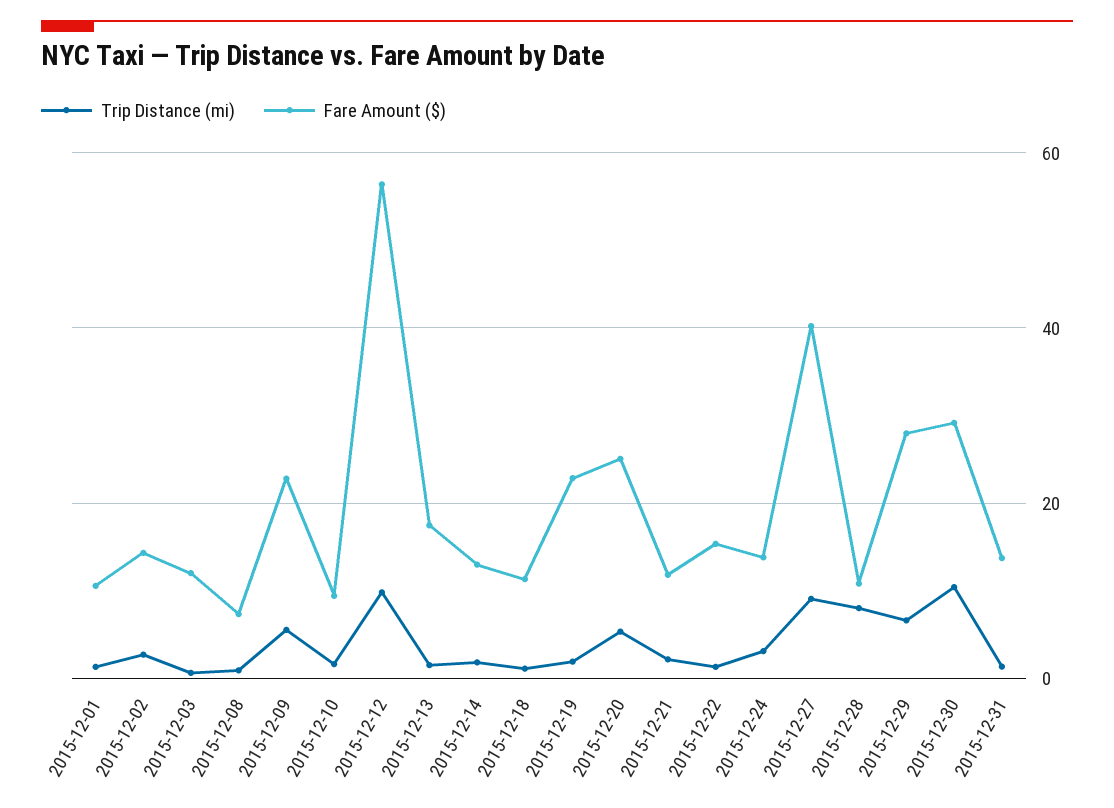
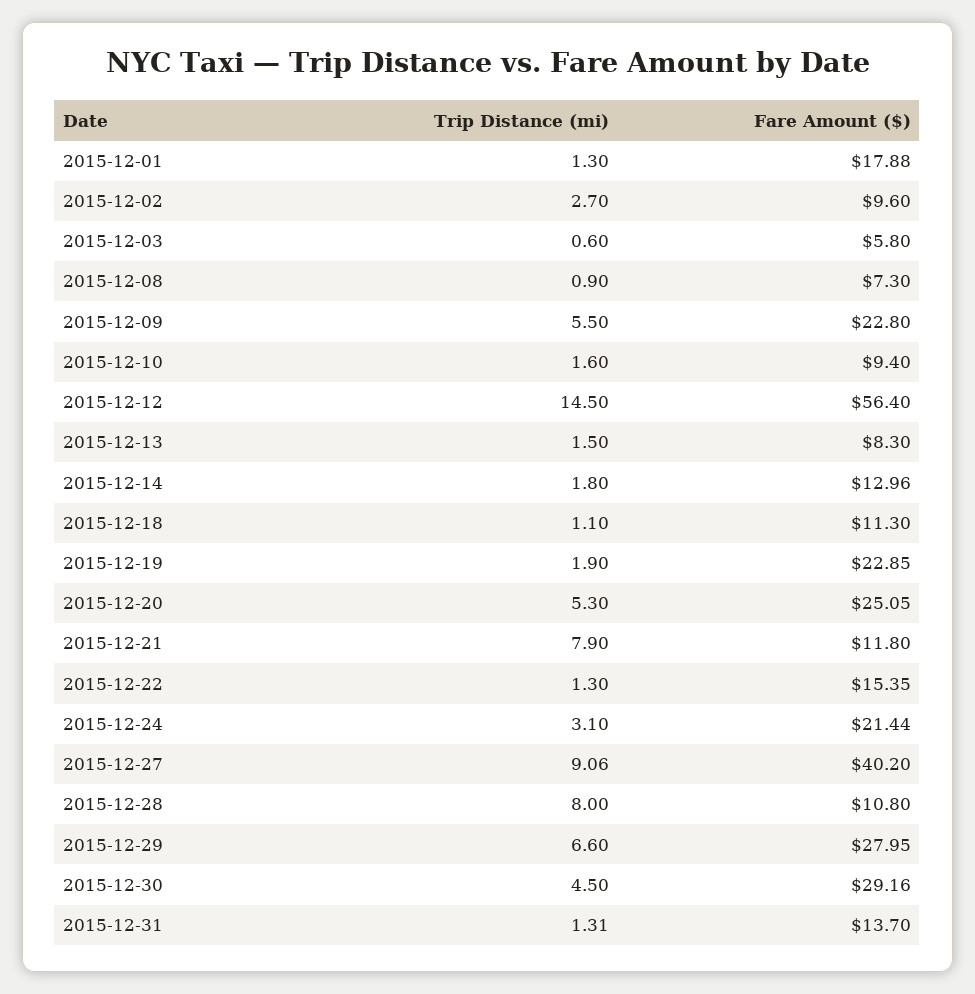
  {
    "Trip Distance (mi)": {
      "2015-12-01": 1.3,
      "2015-12-02": 2.7,
      "2015-12-03": 0.6,
      "2015-12-08": 0.9,
      "2015-12-09": 5.5,
      "2015-12-10": 1.6,
-     "2015-12-12": 10,
+     "2015-12-12": 14.5,
      "2015-12-13": 1.5,
      "2015-12-14": 1.8,
      "2015-12-18": 1.1,
      "2015-12-19": 1.9,
      "2015-12-20": 5.3,
-     "2015-12-21": 2,
+     "2015-12-21": 7.9,
      "2015-12-22": 1.3,
      "2015-12-24": 3.1,
      "2015-12-27": 9.06,
      "2015-12-28": 8,
      "2015-12-29": 6.6,
-     "2015-12-30": 10,
+     "2015-12-30": 4.5,
      "2015-12-31": 1.31
    },
    "Fare Amount ($)": {
-     "2015-12-01": 10,
+     "2015-12-01": 17.88,
-     "2015-12-02": 14,
+     "2015-12-02": 9.6,
-     "2015-12-03": 12,
+     "2015-12-03": 5.8,
      "2015-12-08": 7.3,
      "2015-12-09": 22.8,
      "2015-12-10": 9.4,
      "2015-12-12": 56.4,
-     "2015-12-13": 18,
+     "2015-12-13": 8.3,
      "2015-12-14": 12.96,
      "2015-12-18": 11.3,
      "2015-12-19": 22.85,
      "2015-12-20": 25.05,
      "2015-12-21": 11.8,
      "2015-12-22": 15.35,
-     "2015-12-24": 14,
+     "2015-12-24": 21.44,
      "2015-12-27": 40.2,
      "2015-12-28": 10.8,
      "2015-12-29": 27.95,
      "2015-12-30": 29.16,
      "2015-12-31": 13.7
    }
  }

